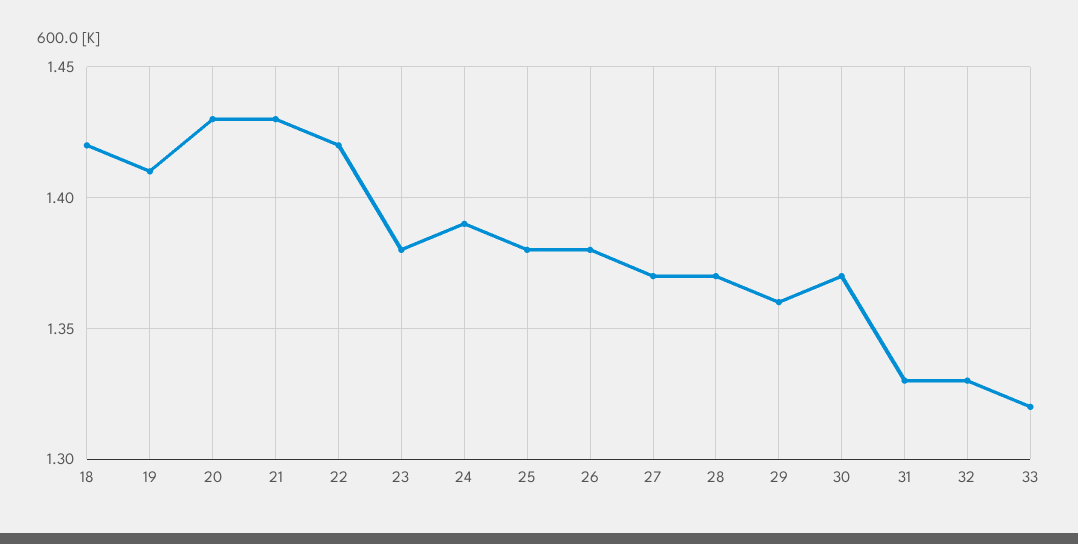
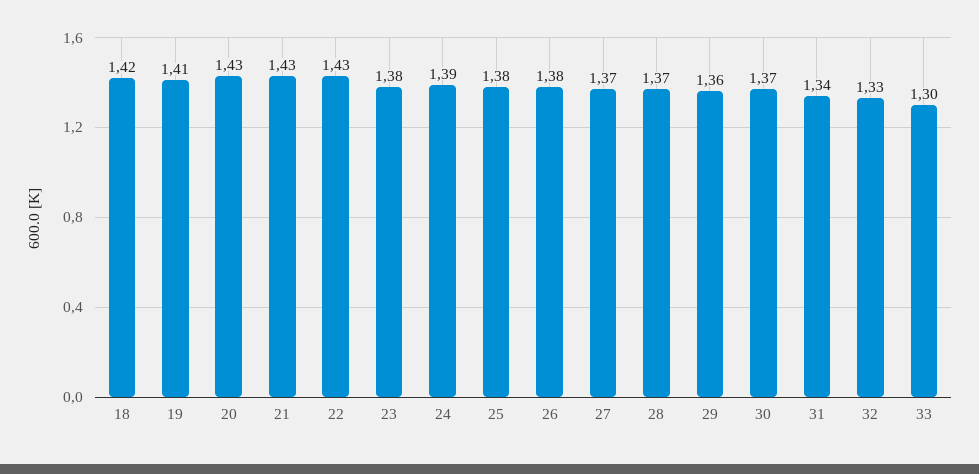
  {
    "18": 1.42,
    "19": 1.41,
    "20": 1.43,
    "21": 1.43,
-   "22": 1.42,
+   "22": 1.43,
    "23": 1.38,
    "24": 1.39,
    "25": 1.38,
    "26": 1.38,
    "27": 1.37,
    "28": 1.37,
    "29": 1.36,
    "30": 1.37,
-   "31": 1.33,
+   "31": 1.34,
    "32": 1.33,
-   "33": 1.32
+   "33": 1.3
  }

